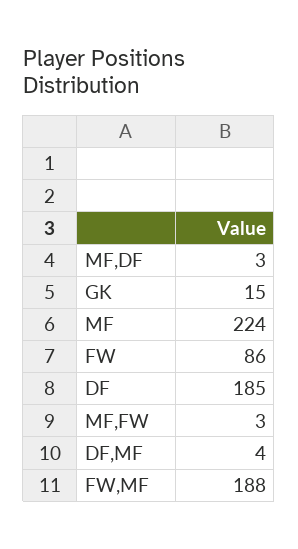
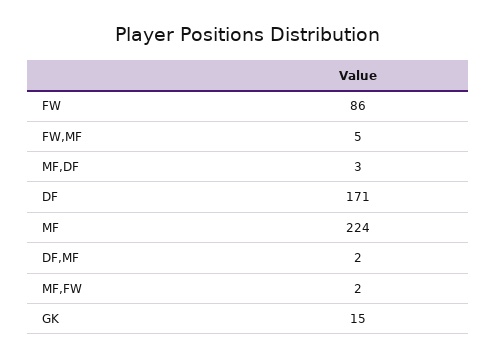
  {
    "MF,DF": 3,
    "GK": 15,
    "MF": 224,
    "FW": 86,
-   "DF": 185,
+   "DF": 171,
-   "MF,FW": 3,
+   "MF,FW": 2,
-   "DF,MF": 4,
+   "DF,MF": 2,
-   "FW,MF": 188
+   "FW,MF": 5
  }

